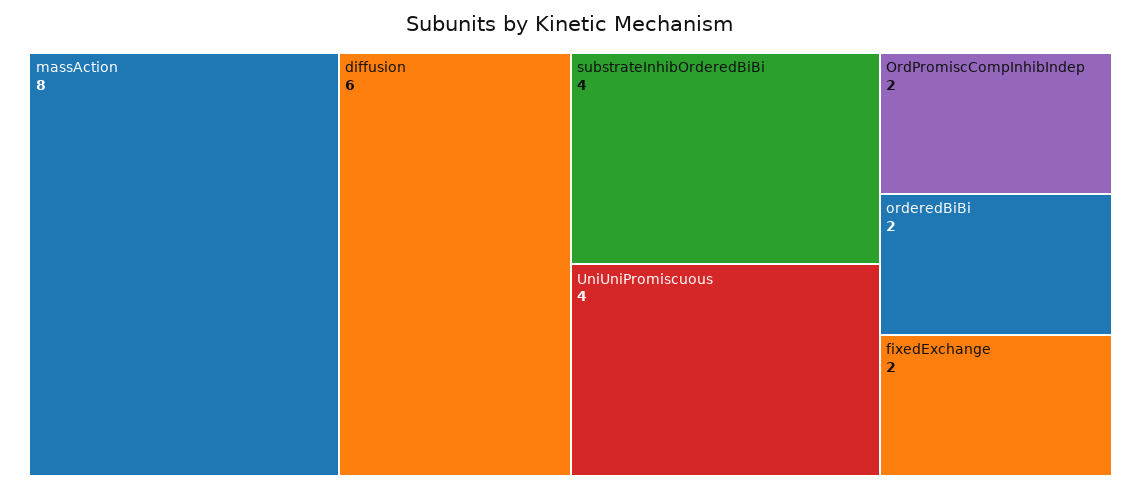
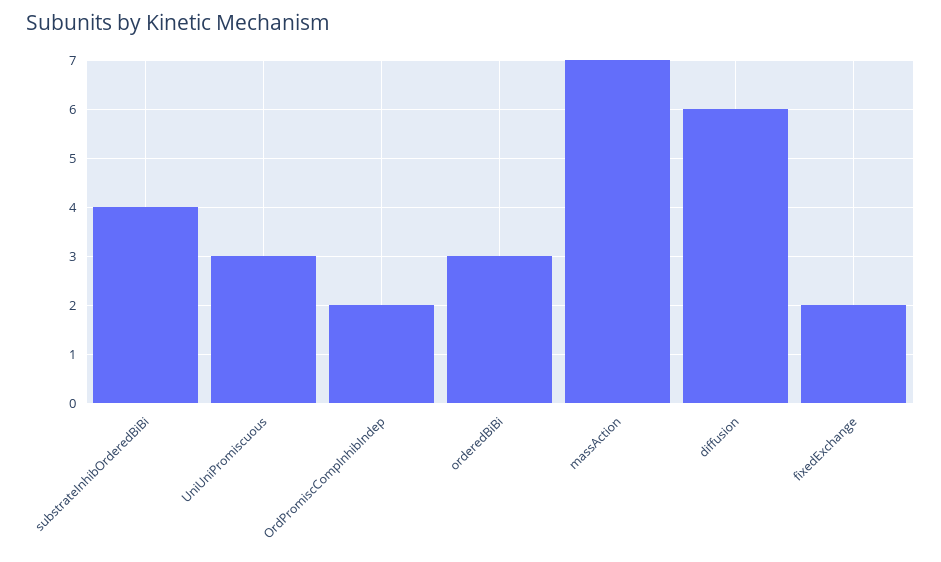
  {
-   "massAction": 8,
+   "massAction": 7,
    "diffusion": 6,
    "substrateInhibOrderedBiBi": 4,
-   "UniUniPromiscuous": 4,
+   "UniUniPromiscuous": 3,
    "OrdPromiscCompInhibIndep": 2,
-   "orderedBiBi": 2,
+   "orderedBiBi": 3,
    "fixedExchange": 2
  }

